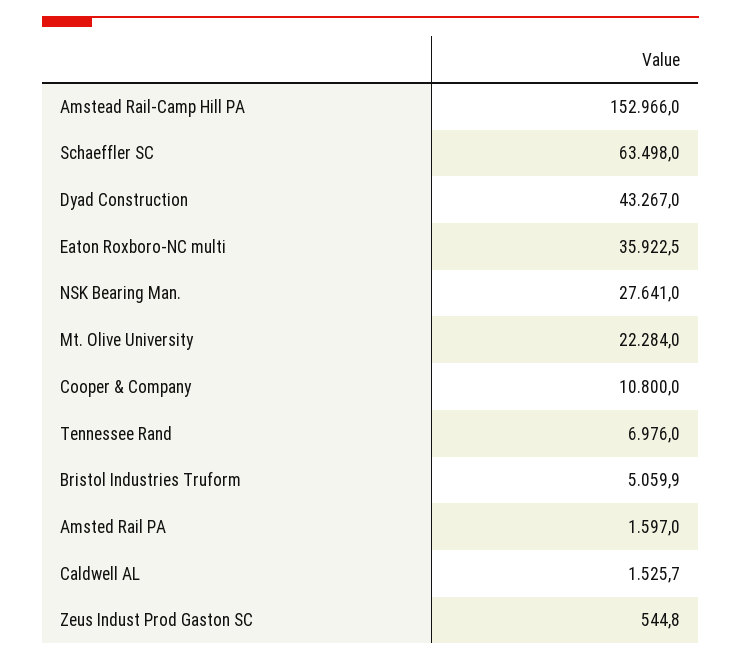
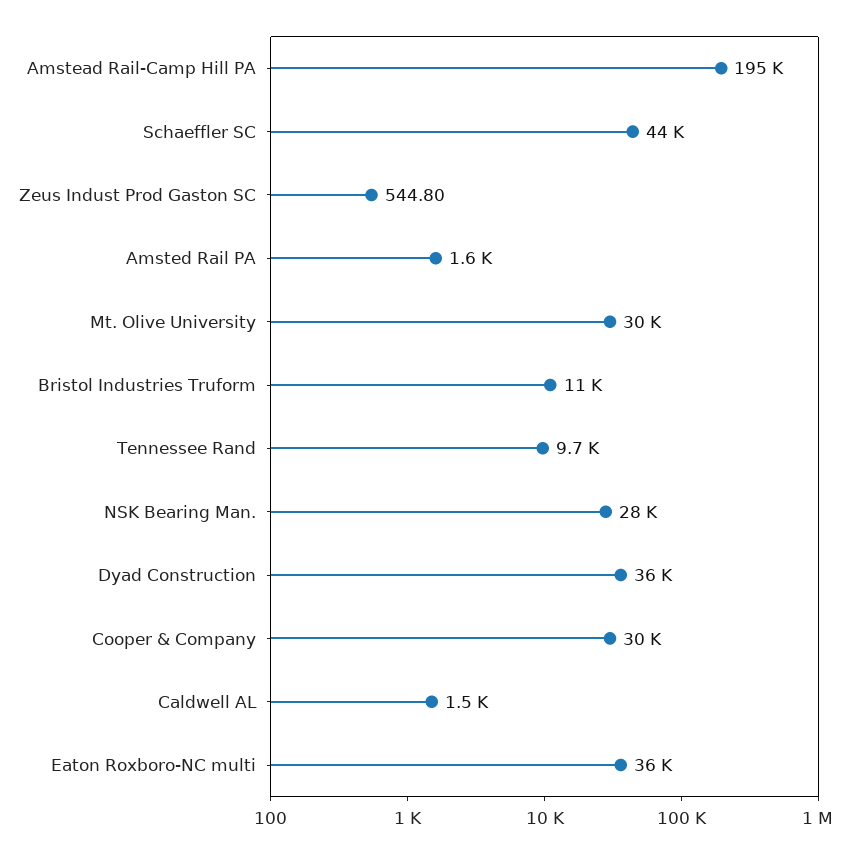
  {
-   "Amstead Rail-Camp Hill PA": 152966,
+   "Amstead Rail-Camp Hill PA": 195000,
-   "Schaeffler SC": 63498,
+   "Schaeffler SC": 44000,
-   "Dyad Construction": 43267,
+   "Dyad Construction": 36000,
    "Eaton Roxboro-NC multi": 35922.5,
    "NSK Bearing Man.": 27641,
-   "Mt. Olive University": 22284,
+   "Mt. Olive University": 30000,
-   "Cooper & Company": 10800,
+   "Cooper & Company": 30000,
-   "Tennessee Rand": 6976,
+   "Tennessee Rand": 9700,
-   "Bristol Industries Truform": 5059.9,
+   "Bristol Industries Truform": 11000,
    "Amsted Rail PA": 1597,
    "Caldwell AL": 1525.7,
    "Zeus Indust Prod Gaston SC": 544.8
  }

